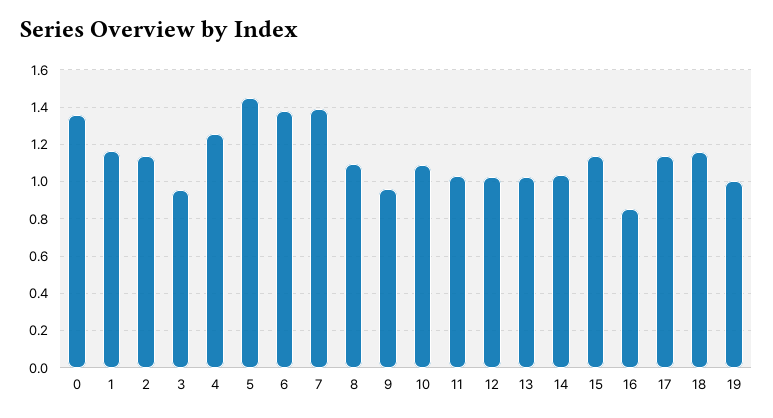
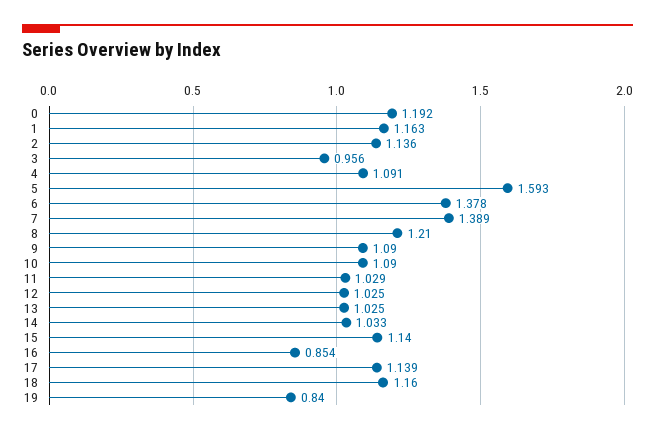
  {
-   "0": 1.35,
+   "0": 1.192,
    "1": 1.163,
    "2": 1.136,
    "3": 0.956,
-   "4": 1.25,
+   "4": 1.091,
-   "5": 1.45,
+   "5": 1.593,
    "6": 1.378,
    "7": 1.389,
-   "8": 1.1,
+   "8": 1.21,
-   "9": 0.95,
+   "9": 1.09,
    "10": 1.09,
    "11": 1.029,
    "12": 1.025,
    "13": 1.025,
    "14": 1.033,
    "15": 1.14,
    "16": 0.854,
    "17": 1.139,
    "18": 1.16,
-   "19": 1
+   "19": 0.84
  }

